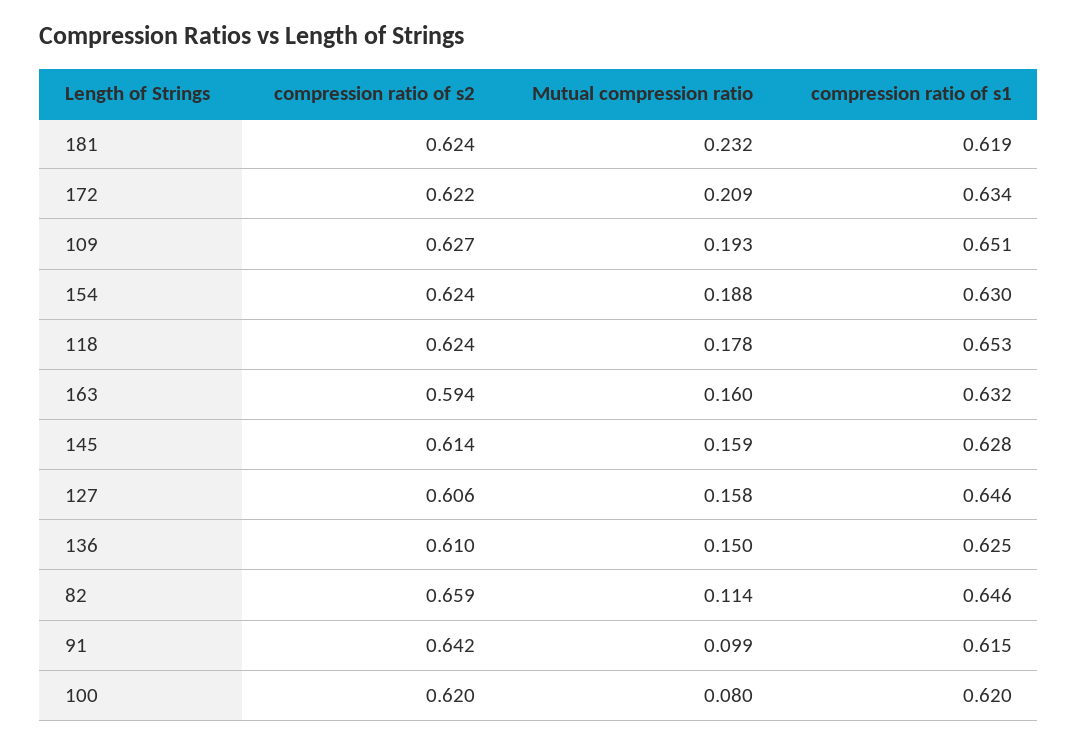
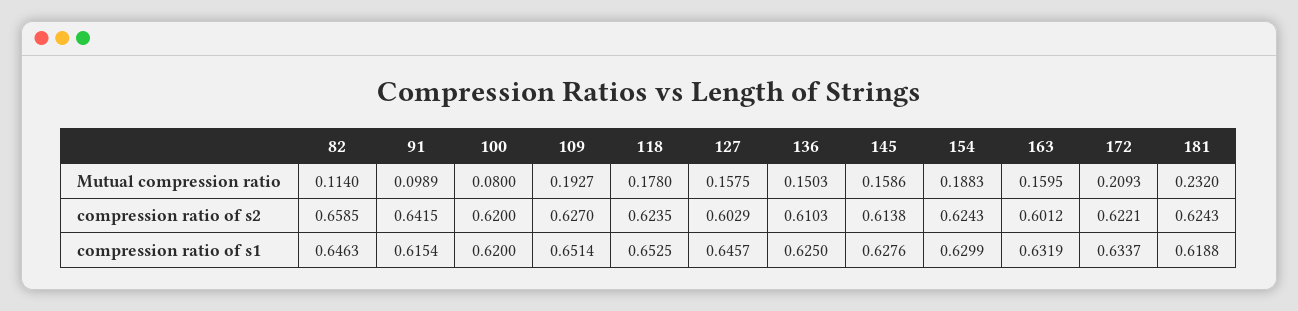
  {
    "compression ratio of s2": {
      "181": 0.6243,
      "172": 0.6221,
      "109": 0.627,
      "154": 0.6243,
      "118": 0.6235,
-     "163": 0.594,
+     "163": 0.6012,
      "145": 0.6138,
-     "127": 0.606,
+     "127": 0.6029,
      "136": 0.6103,
      "82": 0.6585,
      "91": 0.6415,
      "100": 0.62
    },
    "Mutual compression ratio": {
      "181": 0.232,
      "172": 0.2093,
      "109": 0.1927,
      "154": 0.1883,
      "118": 0.178,
      "163": 0.1595,
      "145": 0.1586,
      "127": 0.1575,
      "136": 0.1503,
      "82": 0.114,
      "91": 0.0989,
      "100": 0.08
    },
    "compression ratio of s1": {
      "181": 0.6188,
      "172": 0.6337,
      "109": 0.6514,
      "154": 0.6299,
      "118": 0.6525,
      "163": 0.6319,
      "145": 0.6276,
      "127": 0.6457,
      "136": 0.625,
      "82": 0.6463,
      "91": 0.6154,
      "100": 0.62
    }
  }

